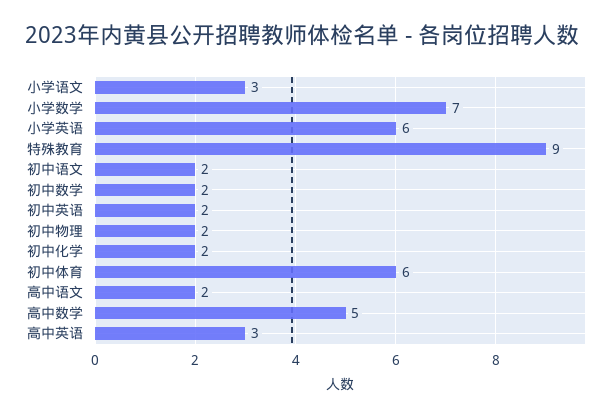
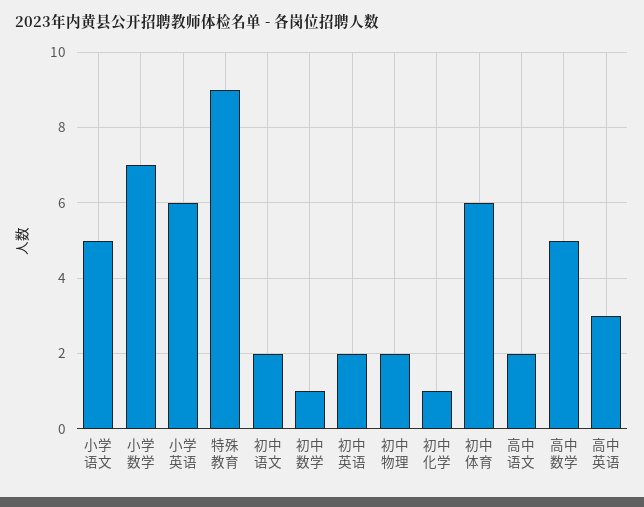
  {
-   "小学语文": 3,
+   "小学语文": 5,
    "小学数学": 7,
    "小学英语": 6,
    "特殊教育": 9,
    "初中语文": 2,
-   "初中数学": 2,
+   "初中数学": 1,
    "初中英语": 2,
    "初中物理": 2,
-   "初中化学": 2,
+   "初中化学": 1,
    "初中体育": 6,
    "高中语文": 2,
    "高中数学": 5,
    "高中英语": 3
  }

